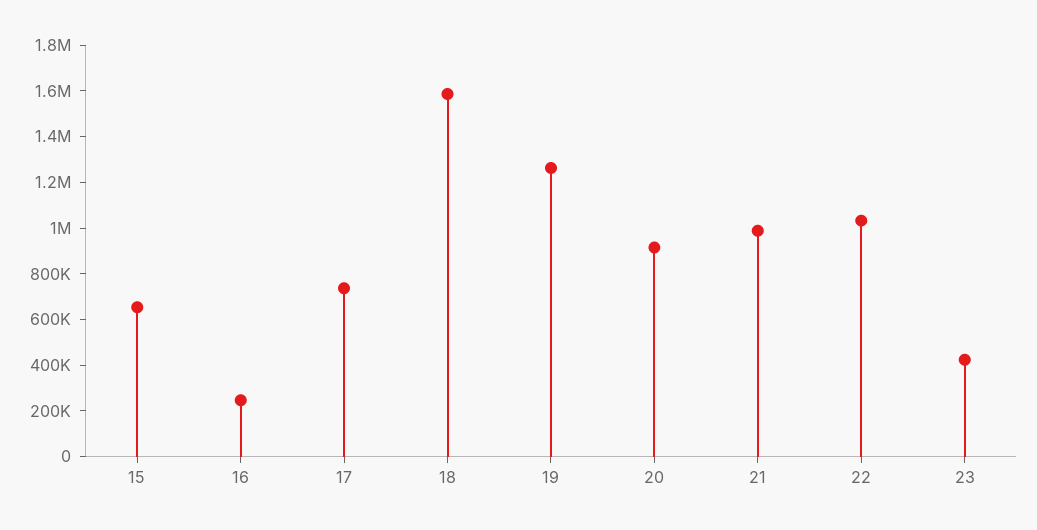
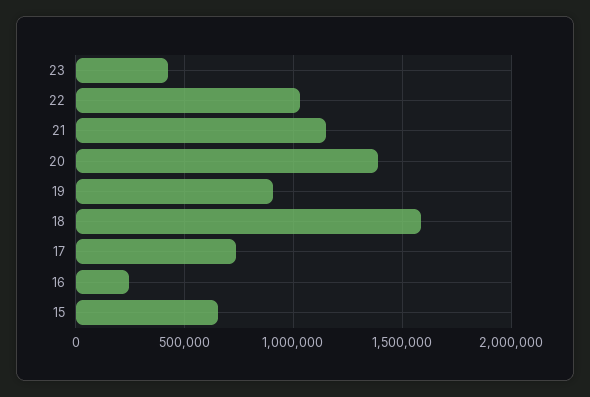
  {
    "15": 650000,
    "16": 250000,
    "17": 750000,
    "18": 1600000,
-   "19": 1250000,
+   "19": 900000,
-   "20": 900000,
+   "20": 1400000,
-   "21": 1000000,
+   "21": 1150000,
    "22": 1050000,
    "23": 400000
  }

